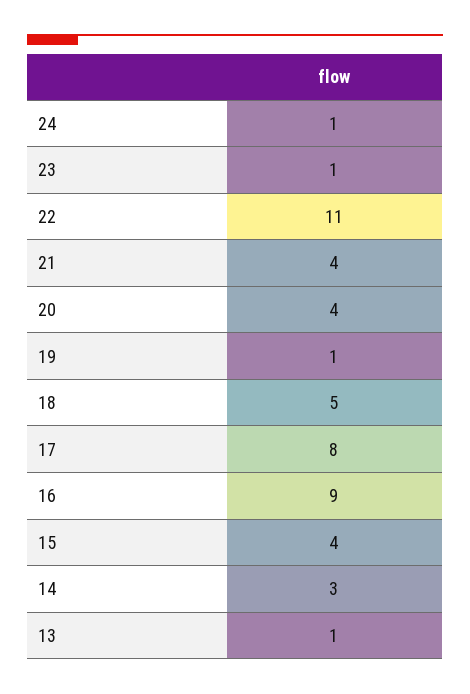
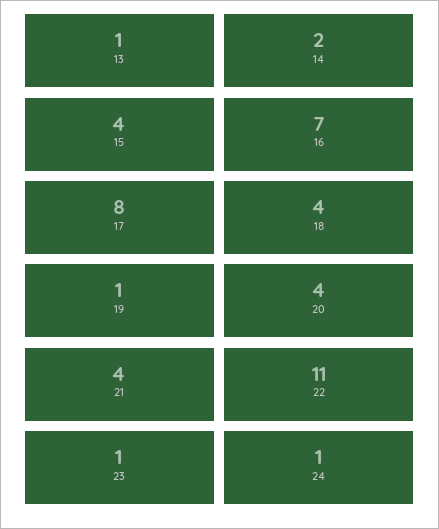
  {
    "24": 1,
    "23": 1,
    "22": 11,
    "21": 4,
    "20": 4,
    "19": 1,
-   "18": 5,
+   "18": 4,
    "17": 8,
-   "16": 9,
+   "16": 7,
    "15": 4,
-   "14": 3,
+   "14": 2,
    "13": 1
  }

